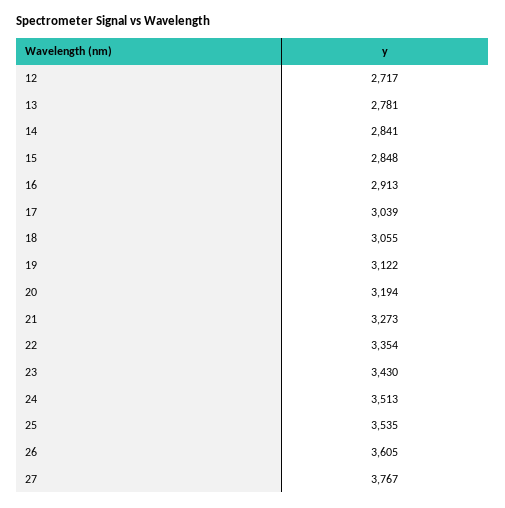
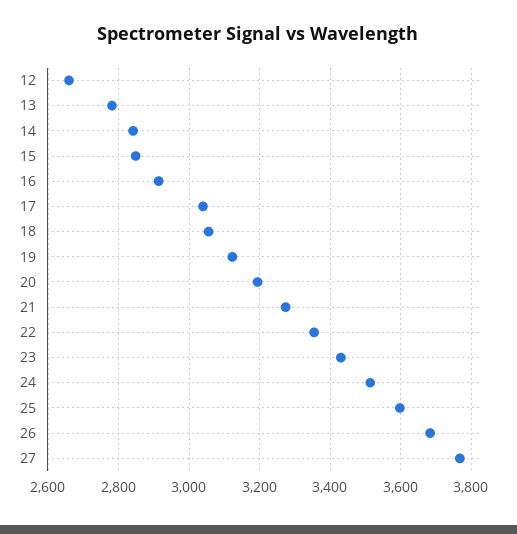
  {
-   "12": 2717,
+   "12": 2660,
    "13": 2781,
    "14": 2841,
    "15": 2848,
    "16": 2913,
    "17": 3039,
    "18": 3055,
    "19": 3122,
    "20": 3194,
    "21": 3273,
    "22": 3354,
    "23": 3430,
    "24": 3513,
-   "25": 3535,
+   "25": 3600,
-   "26": 3605,
+   "26": 3680,
    "27": 3767
  }

